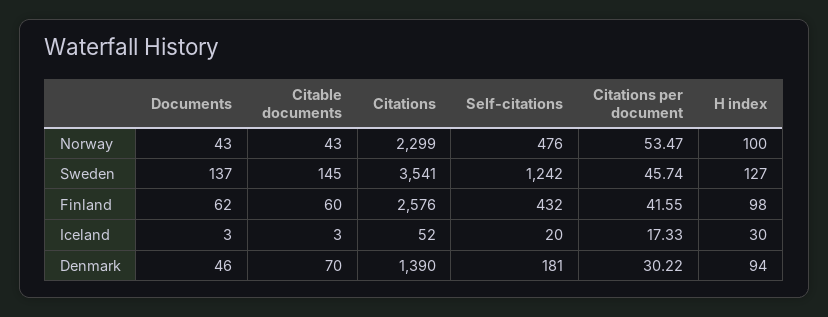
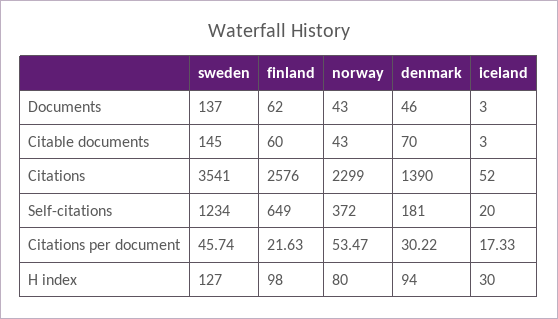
  {
    "Documents": {
      "Norway": 43,
      "Sweden": 137,
      "Finland": 62,
      "Iceland": 3,
      "Denmark": 46
    },
    "Citable documents": {
      "Norway": 43,
      "Sweden": 145,
      "Finland": 60,
      "Iceland": 3,
      "Denmark": 70
    },
    "Citations": {
      "Norway": 2299,
      "Sweden": 3541,
      "Finland": 2576,
      "Iceland": 52,
      "Denmark": 1390
    },
    "Self-citations": {
-     "Norway": 476,
+     "Norway": 372,
-     "Sweden": 1242,
+     "Sweden": 1234,
-     "Finland": 432,
+     "Finland": 649,
      "Iceland": 20,
      "Denmark": 181
    },
    "Citations per document": {
      "Norway": 53.47,
      "Sweden": 45.74,
-     "Finland": 41.55,
+     "Finland": 21.63,
      "Iceland": 17.33,
      "Denmark": 30.22
    },
    "H index": {
-     "Norway": 100,
+     "Norway": 80,
      "Sweden": 127,
      "Finland": 98,
      "Iceland": 30,
      "Denmark": 94
    }
  }

